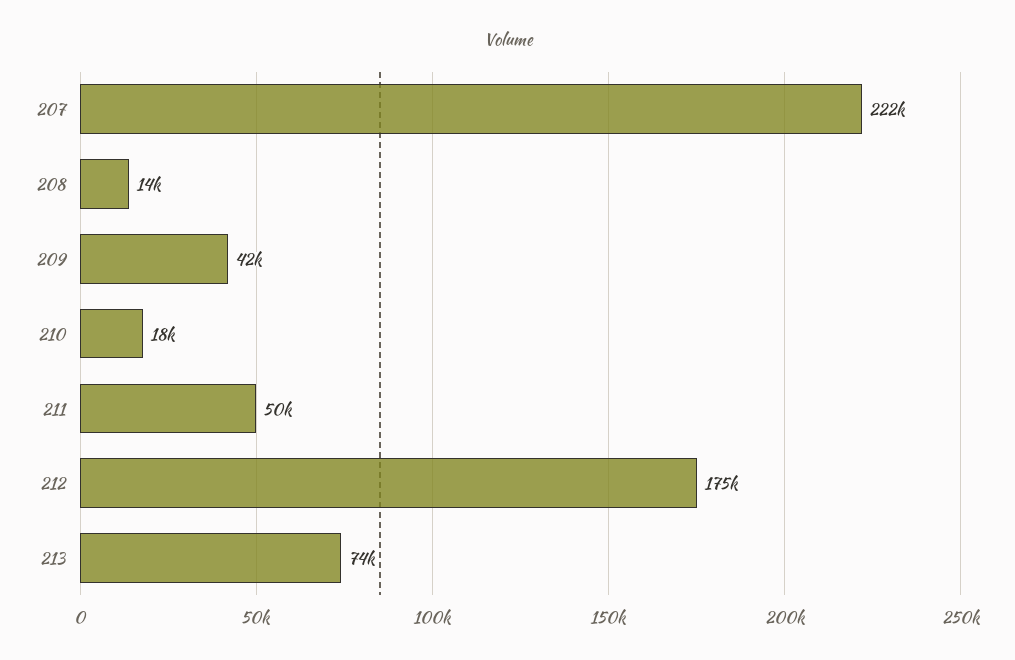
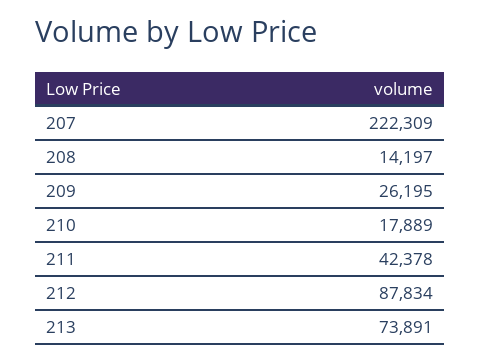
  {
    "207": 222309,
    "208": 14197,
-   "209": 42000,
+   "209": 26195,
    "210": 17889,
-   "211": 50000,
+   "211": 42378,
-   "212": 175000,
+   "212": 87834,
    "213": 73891
  }

